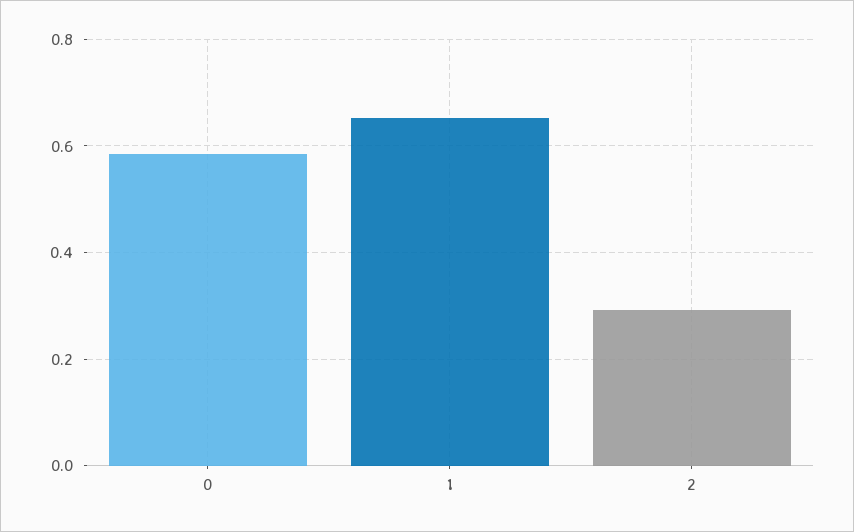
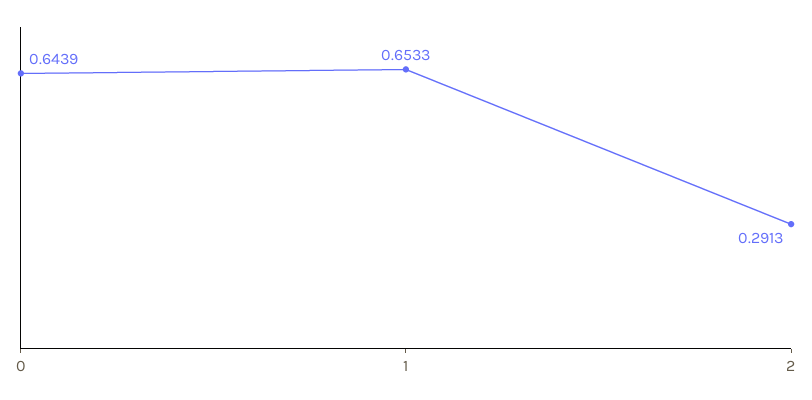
  {
-   "0": 0.58,
+   "0": 0.6439,
    "1": 0.6533,
    "2": 0.2913
  }

